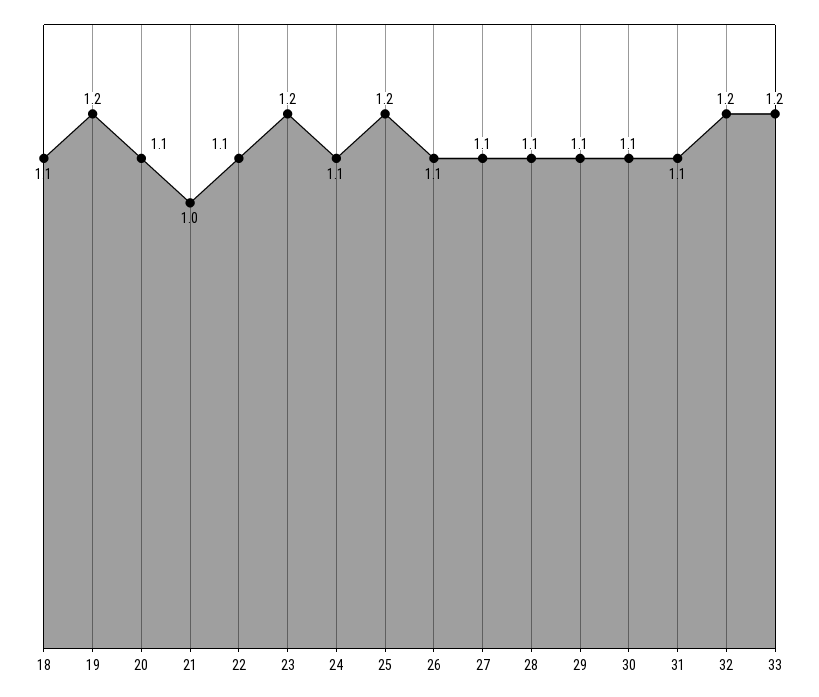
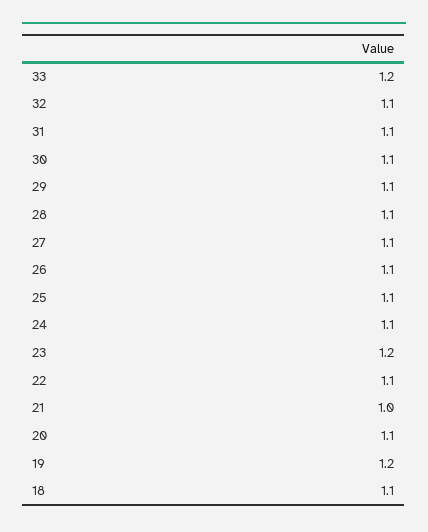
  {
    "18": 1.1,
    "19": 1.2,
    "20": 1.1,
    "21": 1,
    "22": 1.1,
    "23": 1.2,
    "24": 1.1,
-   "25": 1.2,
+   "25": 1.1,
    "26": 1.1,
    "27": 1.1,
    "28": 1.1,
    "29": 1.1,
    "30": 1.1,
    "31": 1.1,
-   "32": 1.2,
+   "32": 1.1,
    "33": 1.2
  }

